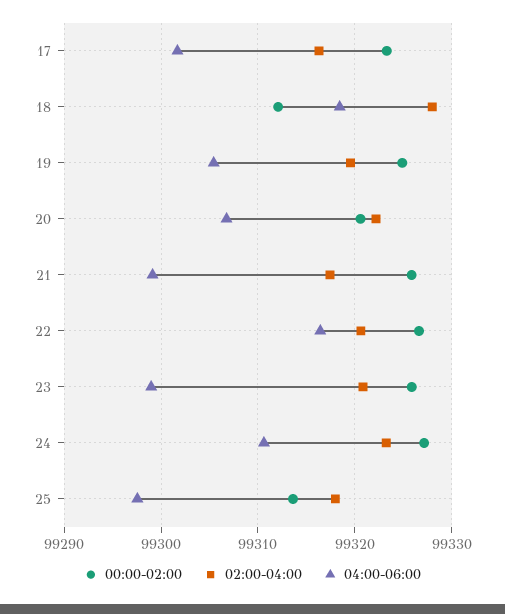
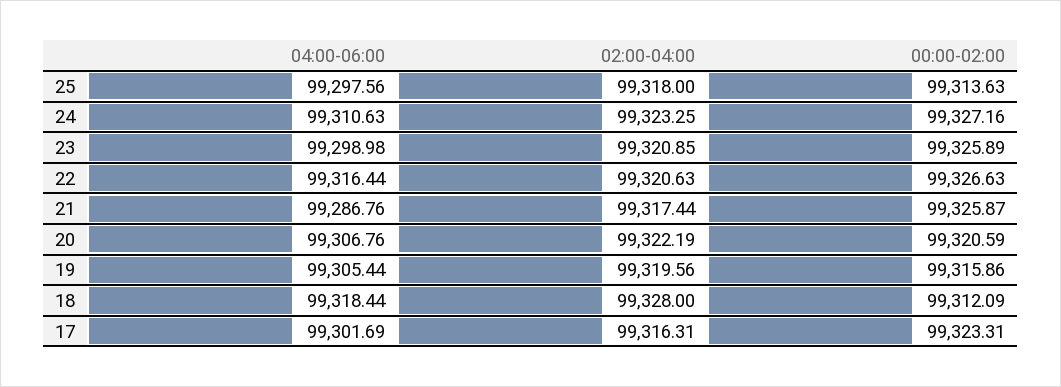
  {
    "00:00-02:00": {
      "17": 99323.31,
      "18": 99312.09,
-     "19": 99325,
+     "19": 99315.86,
      "20": 99320.59,
      "21": 99325.87,
      "22": 99326.63,
      "23": 99325.89,
      "24": 99327.16,
      "25": 99313.63
    },
    "02:00-04:00": {
      "17": 99316.31,
      "18": 99328,
      "19": 99319.56,
      "20": 99322.19,
      "21": 99317.44,
      "22": 99320.63,
      "23": 99320.85,
      "24": 99323.25,
      "25": 99318
    },
    "04:00-06:00": {
      "17": 99301.69,
      "18": 99318.44,
      "19": 99305.44,
      "20": 99306.76,
-     "21": 99299,
+     "21": 99286.76,
      "22": 99316.44,
      "23": 99298.98,
      "24": 99310.63,
      "25": 99297.56
    }
  }

